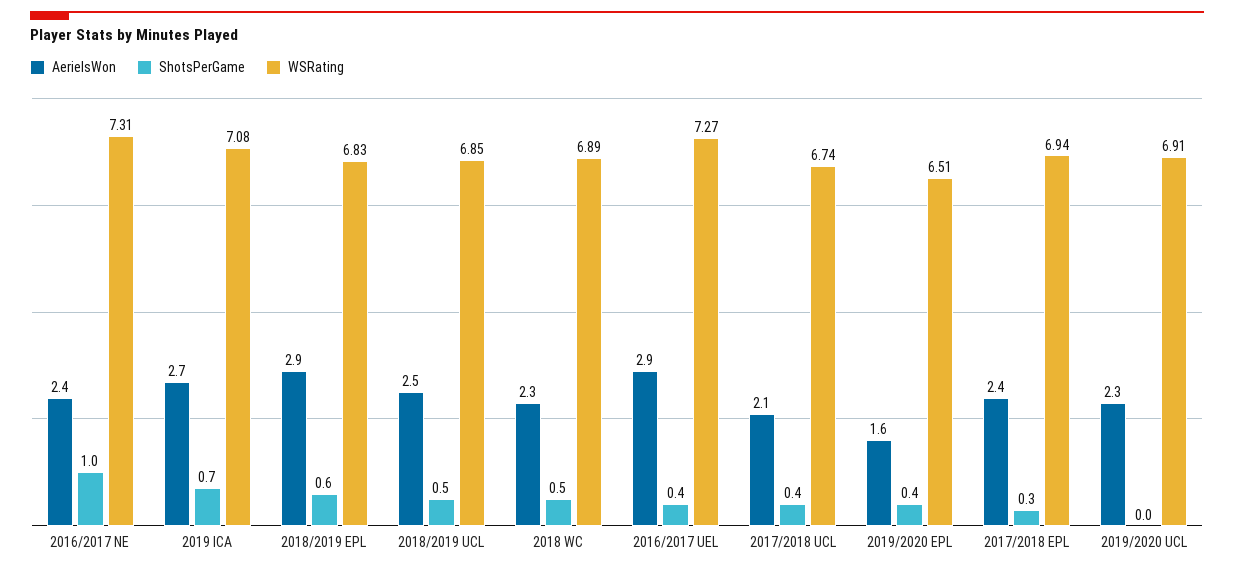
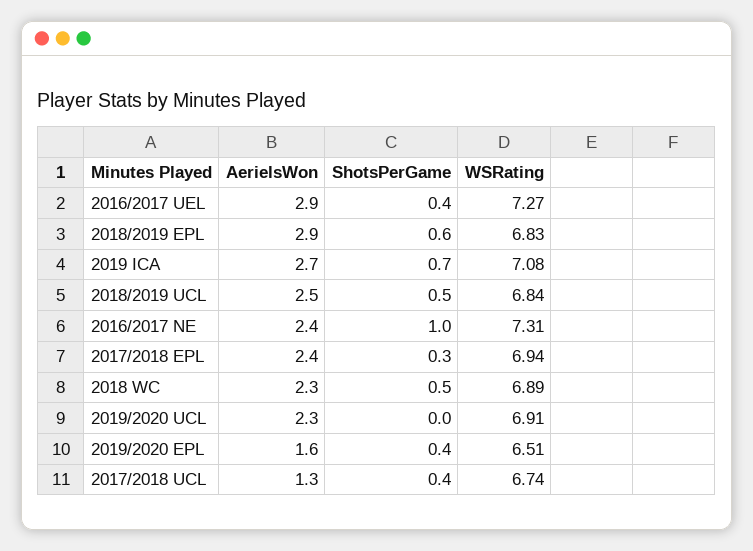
  {
    "AerielsWon": {
      "2016/2017 NE": 2.4,
      "2019 ICA": 2.7,
      "2018/2019 EPL": 2.9,
      "2018/2019 UCL": 2.5,
      "2018 WC": 2.3,
      "2016/2017 UEL": 2.9,
-     "2017/2018 UCL": 2.1,
+     "2017/2018 UCL": 1.3,
      "2019/2020 EPL": 1.6,
      "2017/2018 EPL": 2.4,
      "2019/2020 UCL": 2.3
    },
    "ShotsPerGame": {
      "2016/2017 NE": 1,
      "2019 ICA": 0.7,
      "2018/2019 EPL": 0.6,
      "2018/2019 UCL": 0.5,
      "2018 WC": 0.5,
      "2016/2017 UEL": 0.4,
      "2017/2018 UCL": 0.4,
      "2019/2020 EPL": 0.4,
      "2017/2018 EPL": 0.3,
      "2019/2020 UCL": 0
    },
    "WSRating": {
      "2016/2017 NE": 7.31,
      "2019 ICA": 7.08,
      "2018/2019 EPL": 6.83,
-     "2018/2019 UCL": 6.85,
+     "2018/2019 UCL": 6.84,
      "2018 WC": 6.89,
      "2016/2017 UEL": 7.27,
      "2017/2018 UCL": 6.74,
      "2019/2020 EPL": 6.51,
      "2017/2018 EPL": 6.94,
      "2019/2020 UCL": 6.91
    }
  }

